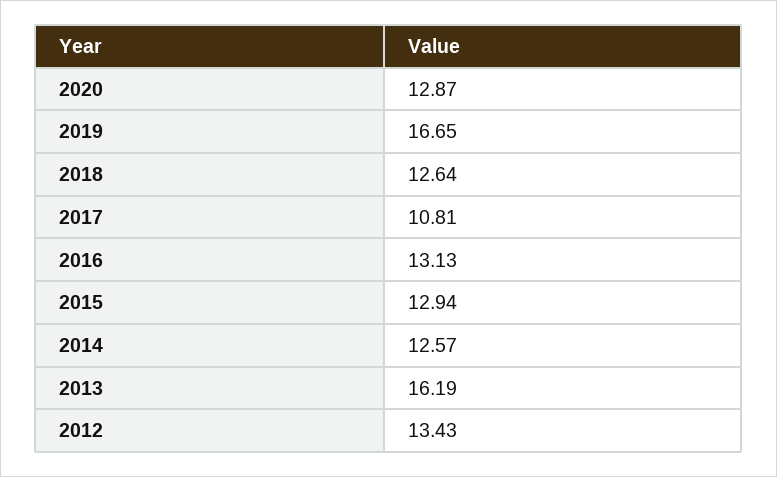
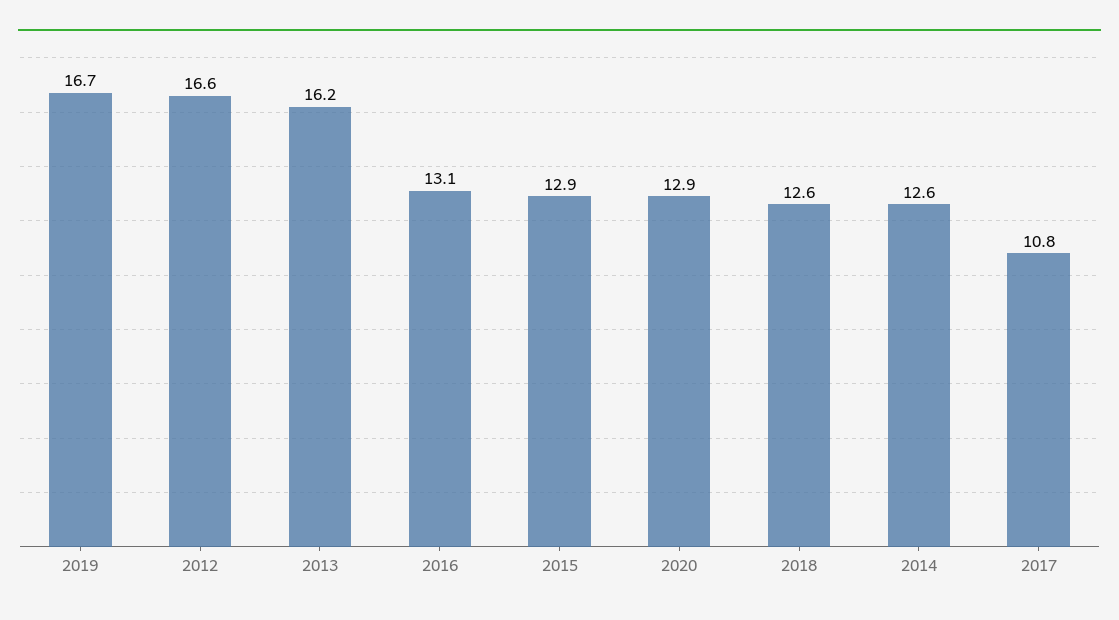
  {
    "2020": 12.87,
    "2019": 16.65,
    "2018": 12.64,
    "2017": 10.81,
    "2016": 13.13,
    "2015": 12.94,
    "2014": 12.57,
    "2013": 16.19,
-   "2012": 13.43
+   "2012": 16.6
  }

